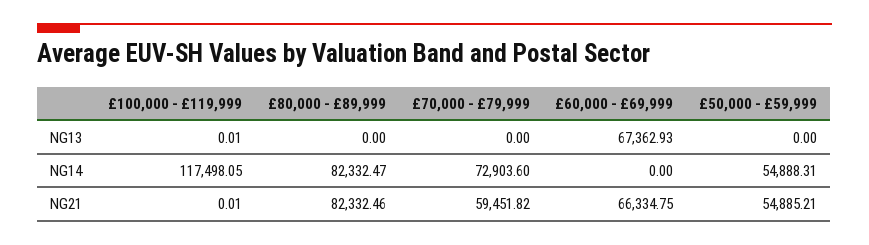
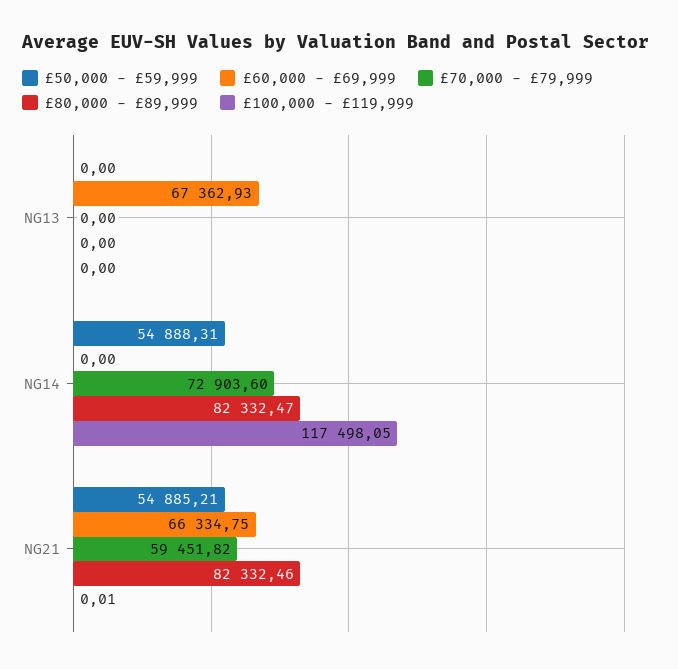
  {
    "£100,000 - £119,999": {
-     "NG13": 0.01,
+     "NG13": 0,
      "NG14": 117498.05,
      "NG21": 0.01
    },
    "£80,000 - £89,999": {
      "NG13": 0,
      "NG14": 82332.47,
      "NG21": 82332.46
    },
    "£70,000 - £79,999": {
      "NG13": 0,
      "NG14": 72903.6,
      "NG21": 59451.82
    },
    "£60,000 - £69,999": {
      "NG13": 67362.93,
      "NG14": 0,
      "NG21": 66334.75
    },
    "£50,000 - £59,999": {
      "NG13": 0,
      "NG14": 54888.31,
      "NG21": 54885.21
    }
  }

